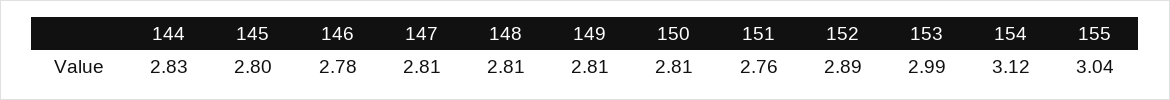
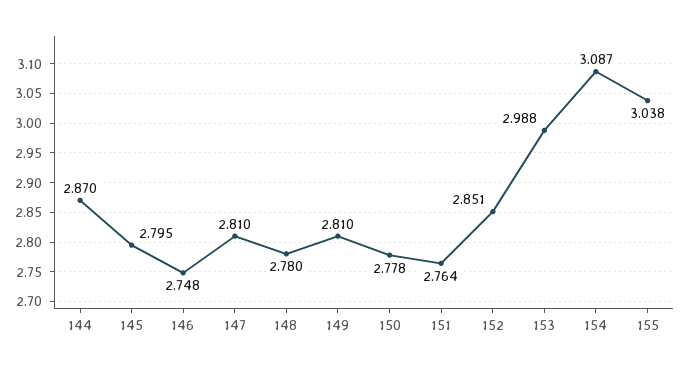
  {
-   "144": 2.83,
+   "144": 2.87,
    "145": 2.795,
-   "146": 2.78,
+   "146": 2.748,
    "147": 2.81,
-   "148": 2.81,
+   "148": 2.78,
    "149": 2.81,
-   "150": 2.81,
+   "150": 2.778,
    "151": 2.764,
-   "152": 2.89,
+   "152": 2.851,
    "153": 2.988,
-   "154": 3.12,
+   "154": 3.087,
    "155": 3.038
  }

